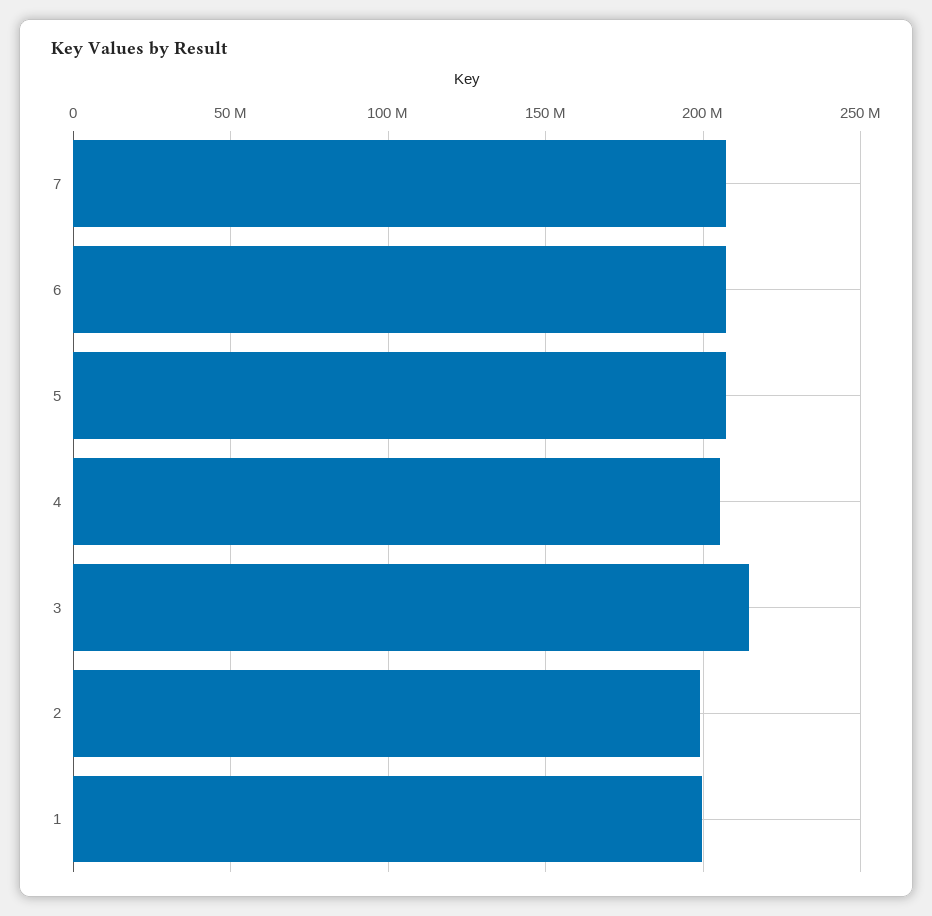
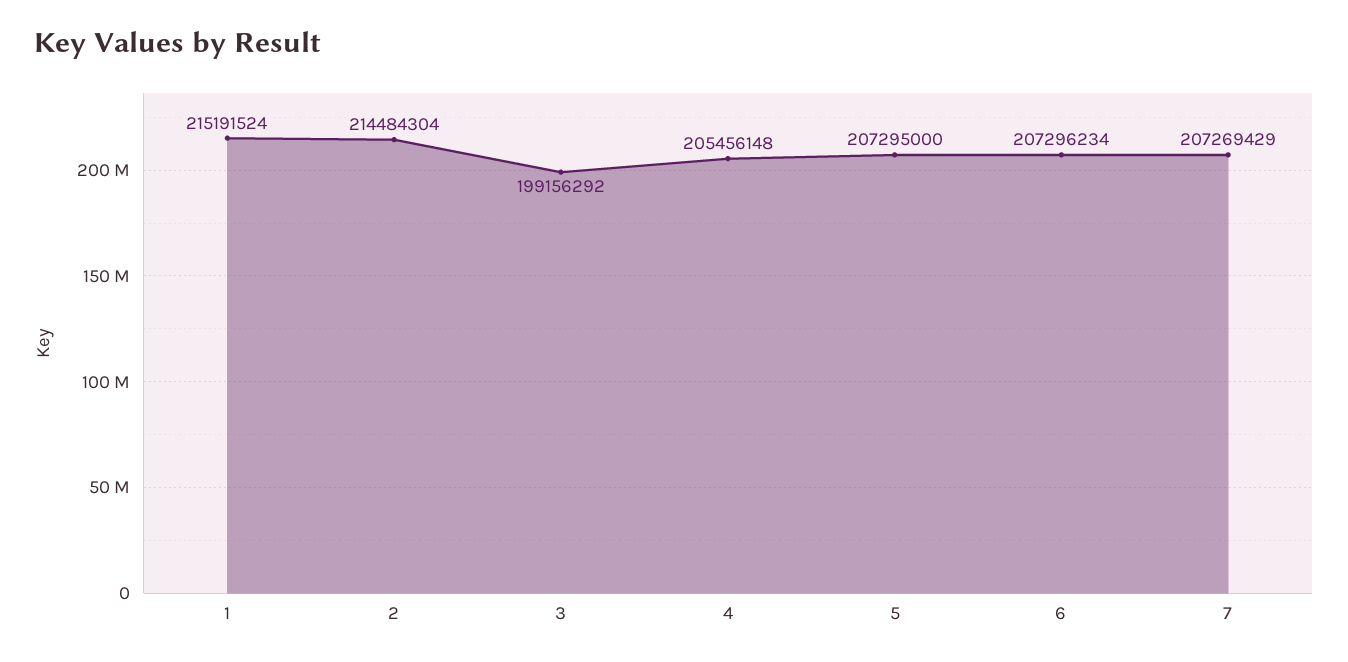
  {
    "7": 207269429,
    "6": 207296234,
    "5": 207295000,
    "4": 205456148,
-   "3": 215000000,
+   "3": 199156292,
-   "2": 200000000,
+   "2": 214484304,
-   "1": 200000000
+   "1": 215191524
  }

